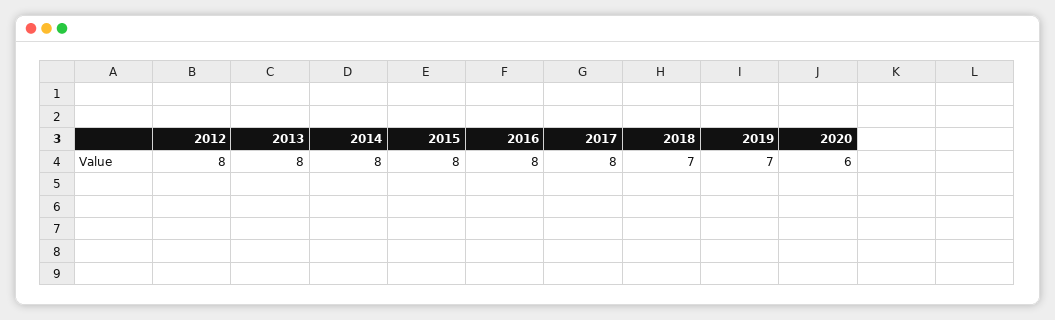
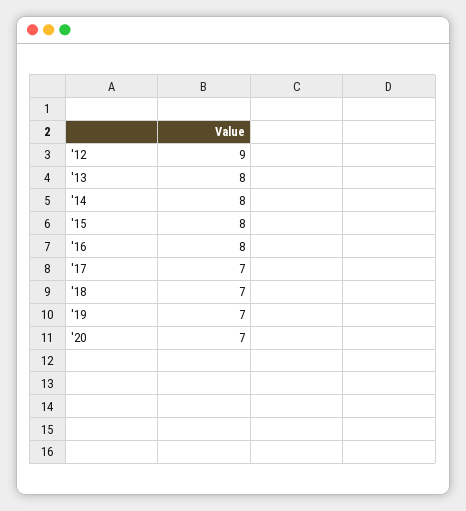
  {
-   "2012": 8,
+   "2012": 9,
    "2013": 8,
    "2014": 8,
    "2015": 8,
    "2016": 8,
-   "2017": 8,
+   "2017": 7,
    "2018": 7,
    "2019": 7,
-   "2020": 6
+   "2020": 7
  }

